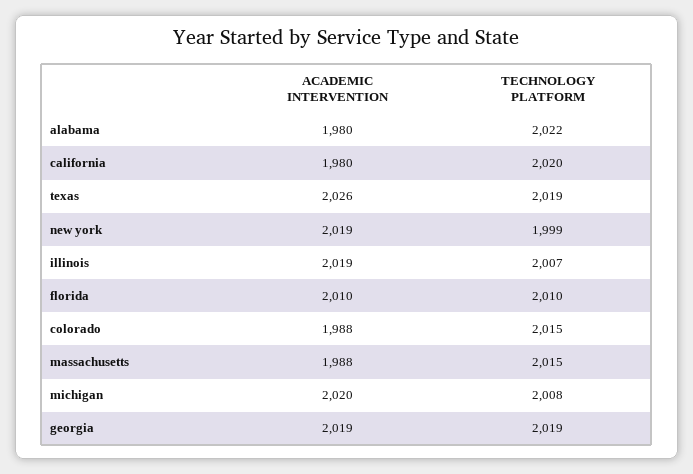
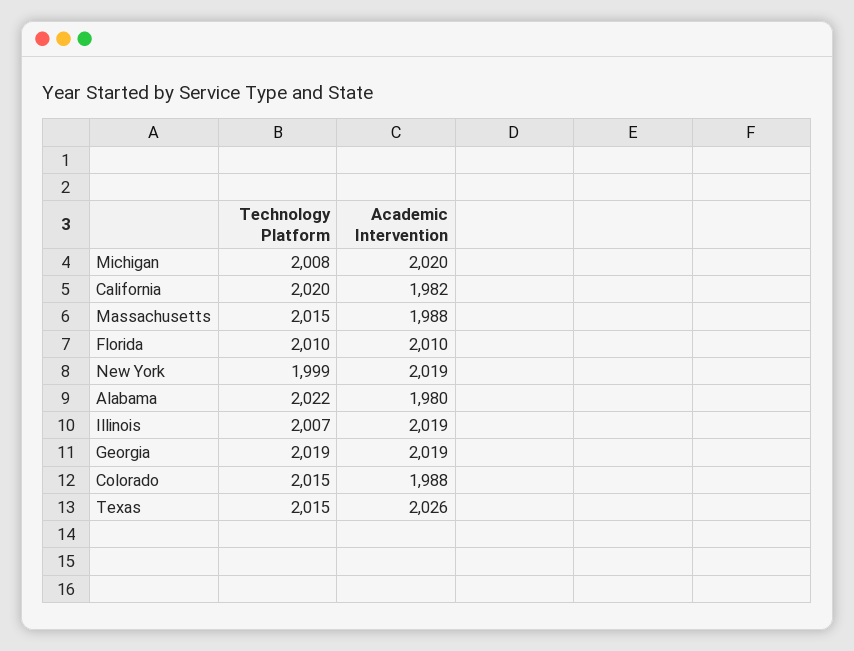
  {
    "ACADEMIC INTERVENTION": {
      "alabama": 1980,
-     "california": 1980,
+     "california": 1982,
      "texas": 2026,
      "new york": 2019,
      "illinois": 2019,
      "florida": 2010,
      "colorado": 1988,
      "massachusetts": 1988,
      "michigan": 2020,
      "georgia": 2019
    },
    "TECHNOLOGY PLATFORM": {
      "alabama": 2022,
      "california": 2020,
-     "texas": 2019,
+     "texas": 2015,
      "new york": 1999,
      "illinois": 2007,
      "florida": 2010,
      "colorado": 2015,
      "massachusetts": 2015,
      "michigan": 2008,
      "georgia": 2019
    }
  }

